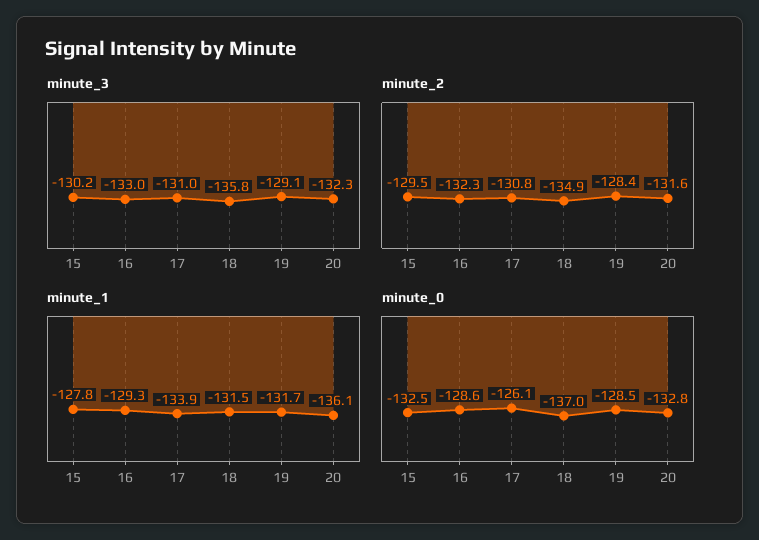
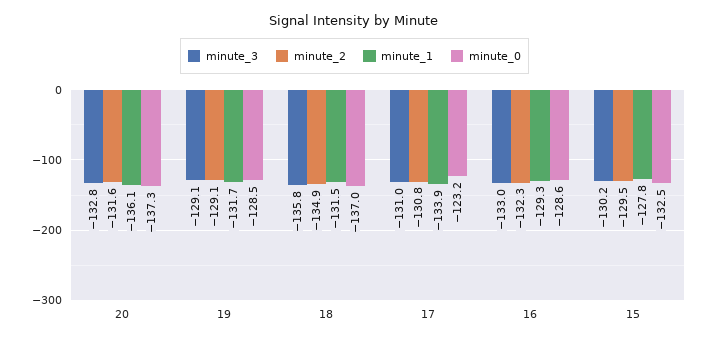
  {
    "minute_3": {
      "15": -130.2,
      "16": -133,
      "17": -131,
      "18": -135.8,
      "19": -129.1,
-     "20": -132.3
+     "20": -132.8
    },
    "minute_2": {
      "15": -129.5,
      "16": -132.3,
      "17": -130.8,
      "18": -134.9,
-     "19": -128.4,
+     "19": -129.1,
      "20": -131.6
    },
    "minute_1": {
      "15": -127.8,
      "16": -129.3,
      "17": -133.9,
      "18": -131.5,
      "19": -131.7,
      "20": -136.1
    },
    "minute_0": {
      "15": -132.5,
      "16": -128.6,
-     "17": -126.1,
+     "17": -123.2,
      "18": -137,
      "19": -128.5,
-     "20": -132.8
+     "20": -137.3
    }
  }

